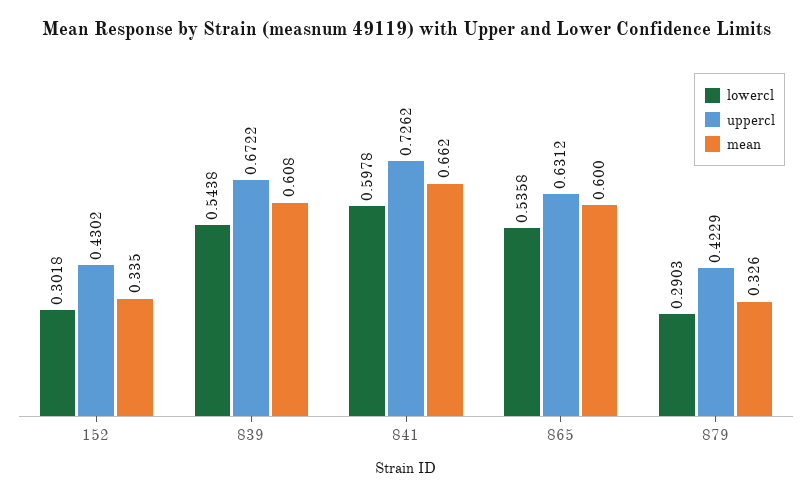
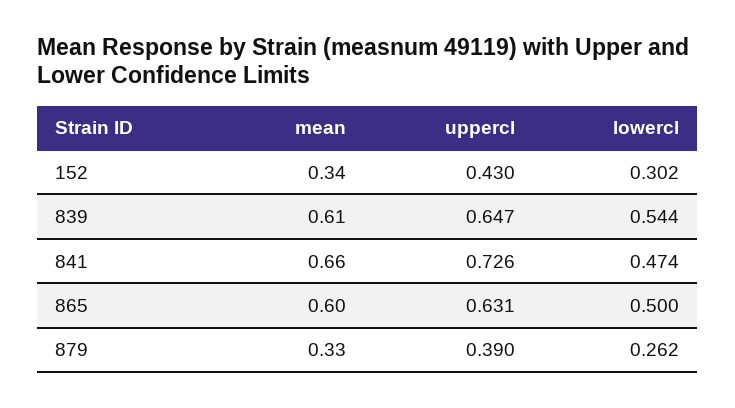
  {
    "lowercl": {
      "152": 0.3018,
      "839": 0.5438,
-     "841": 0.5978,
+     "841": 0.474,
-     "865": 0.5358,
+     "865": 0.5,
-     "879": 0.2903
+     "879": 0.262
    },
    "uppercl": {
      "152": 0.4302,
-     "839": 0.6722,
+     "839": 0.647,
      "841": 0.7262,
      "865": 0.6312,
-     "879": 0.4229
+     "879": 0.39
    },
    "mean": {
      "152": 0.335,
      "839": 0.608,
      "841": 0.662,
      "865": 0.6,
      "879": 0.326
    }
  }

